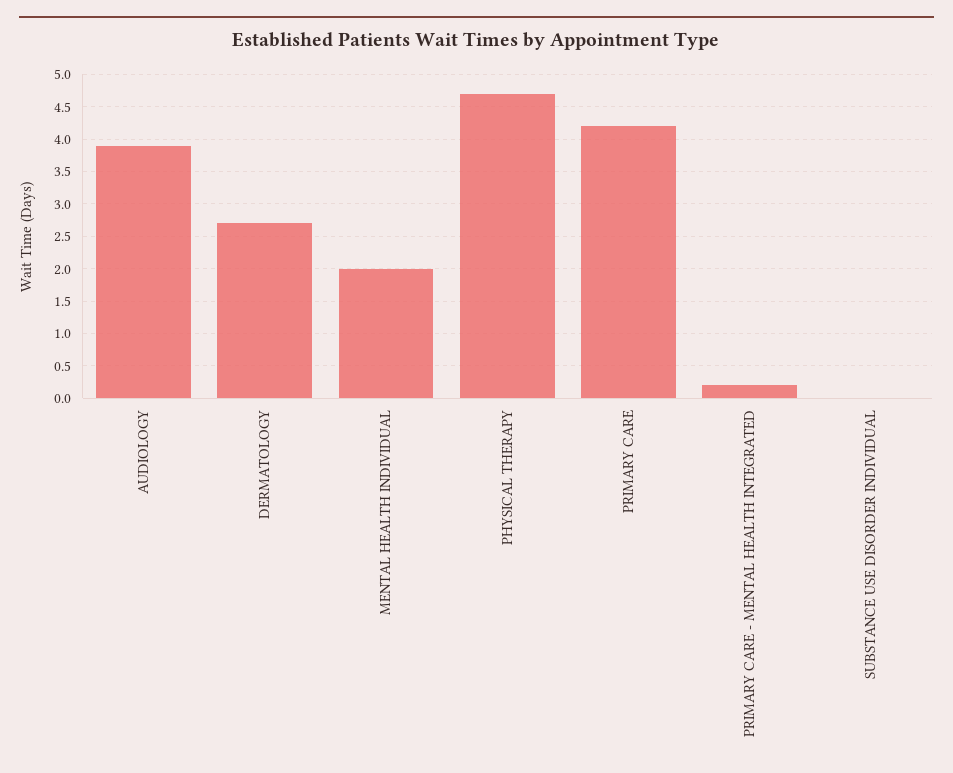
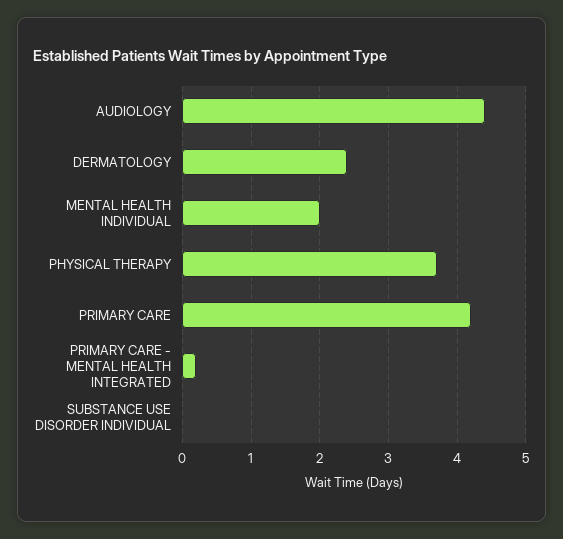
  {
-   "AUDIOLOGY": 3.9,
+   "AUDIOLOGY": 4.4,
-   "DERMATOLOGY": 2.7,
+   "DERMATOLOGY": 2.4,
    "MENTAL HEALTH INDIVIDUAL": 2,
-   "PHYSICAL THERAPY": 4.7,
+   "PHYSICAL THERAPY": 3.7,
    "PRIMARY CARE": 4.2,
    "PRIMARY CARE - MENTAL HEALTH INTEGRATED": 0.2,
    "SUBSTANCE USE DISORDER INDIVIDUAL": 0
  }

